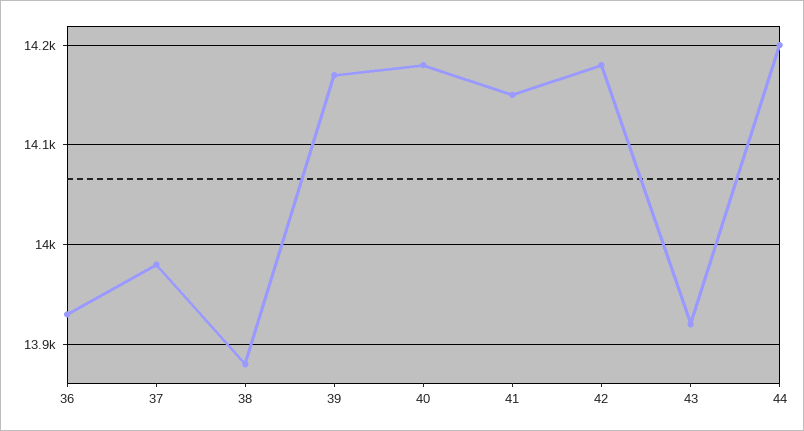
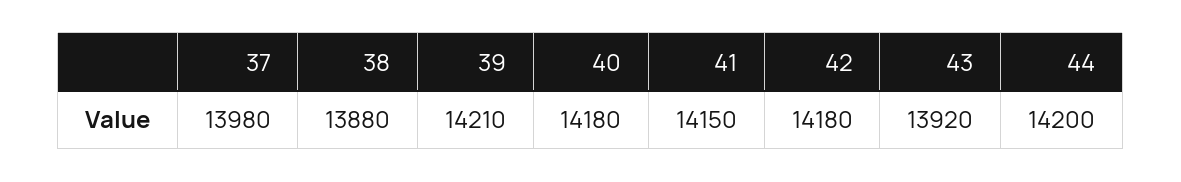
  {
-   "36": 13930,
    "37": 13980,
    "38": 13880,
-   "39": 14170,
+   "39": 14210,
    "40": 14180,
    "41": 14150,
    "42": 14180,
    "43": 13920,
    "44": 14200
  }

